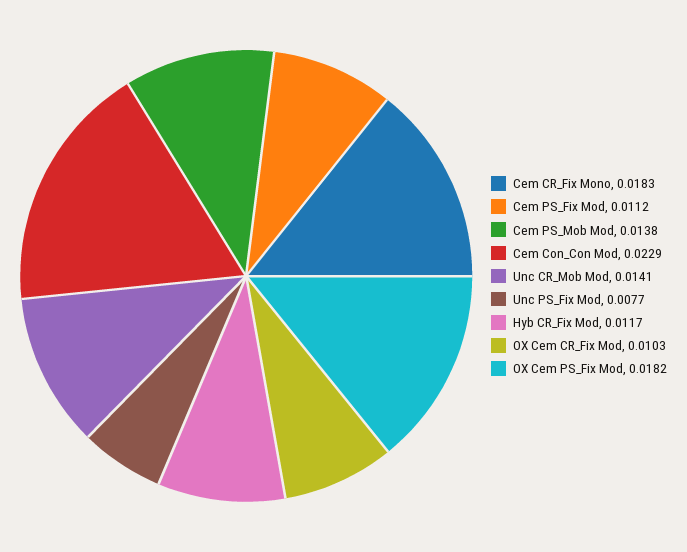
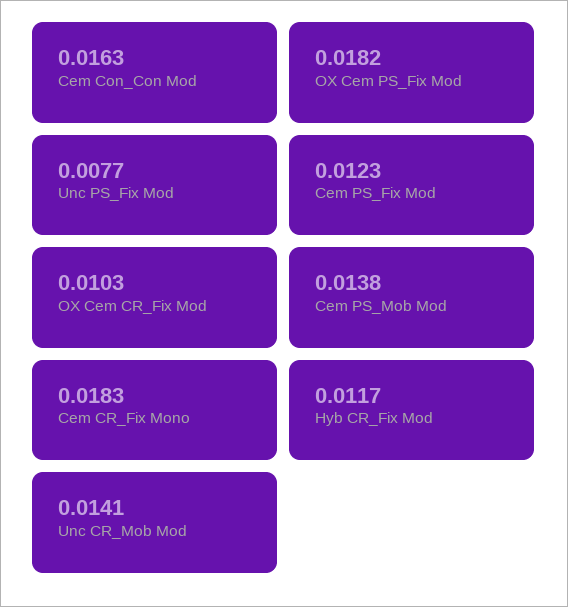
  {
    "Cem CR_Fix Mono": 0.0183,
-   "Cem PS_Fix Mod": 0.0112,
+   "Cem PS_Fix Mod": 0.0123,
    "Cem PS_Mob Mod": 0.0138,
-   "Cem Con_Con Mod": 0.0229,
+   "Cem Con_Con Mod": 0.0163,
    "Unc CR_Mob Mod": 0.0141,
    "Unc PS_Fix Mod": 0.0077,
    "Hyb CR_Fix Mod": 0.0117,
    "OX Cem CR_Fix Mod": 0.0103,
    "OX Cem PS_Fix Mod": 0.0182
  }

